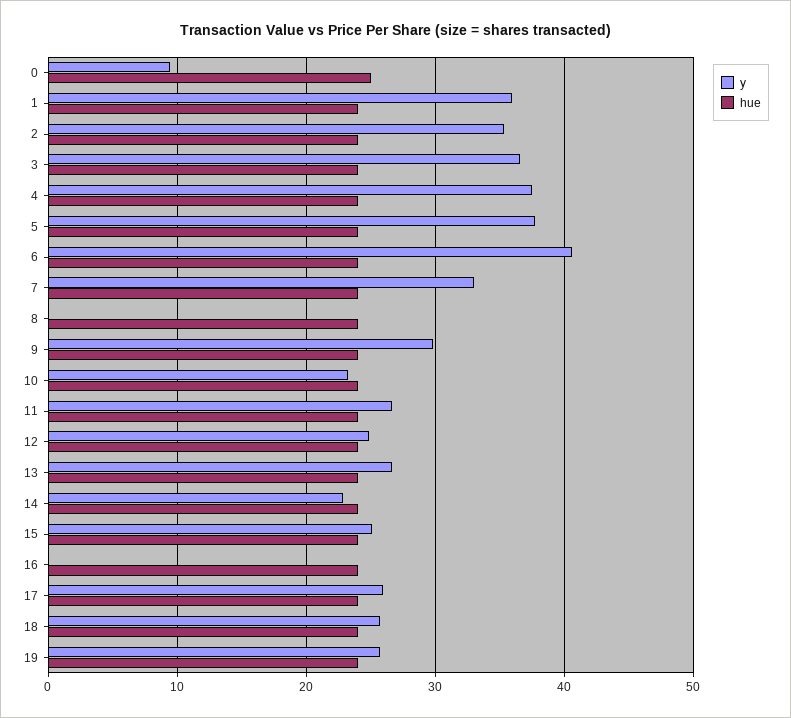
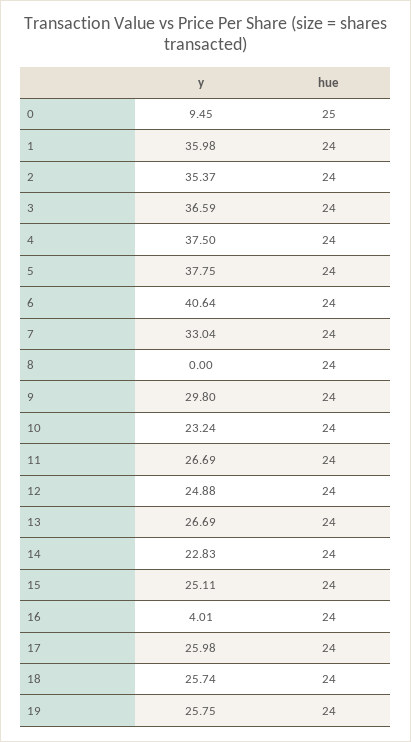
  {
    "y": {
      "0": 9.45,
      "1": 35.98,
      "2": 35.37,
      "3": 36.59,
      "4": 37.5,
      "5": 37.75,
      "6": 40.64,
      "7": 33.04,
      "8": 0,
      "9": 29.8,
      "10": 23.24,
      "11": 26.69,
      "12": 24.88,
      "13": 26.69,
      "14": 22.83,
      "15": 25.11,
-     "16": 0,
+     "16": 4.01,
      "17": 25.98,
      "18": 25.74,
      "19": 25.75
    },
    "hue": {
      "0": 25,
      "1": 24,
      "2": 24,
      "3": 24,
      "4": 24,
      "5": 24,
      "6": 24,
      "7": 24,
      "8": 24,
      "9": 24,
      "10": 24,
      "11": 24,
      "12": 24,
      "13": 24,
      "14": 24,
      "15": 24,
      "16": 24,
      "17": 24,
      "18": 24,
      "19": 24
    }
  }

